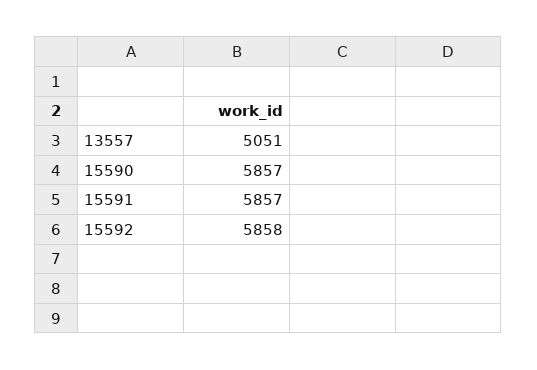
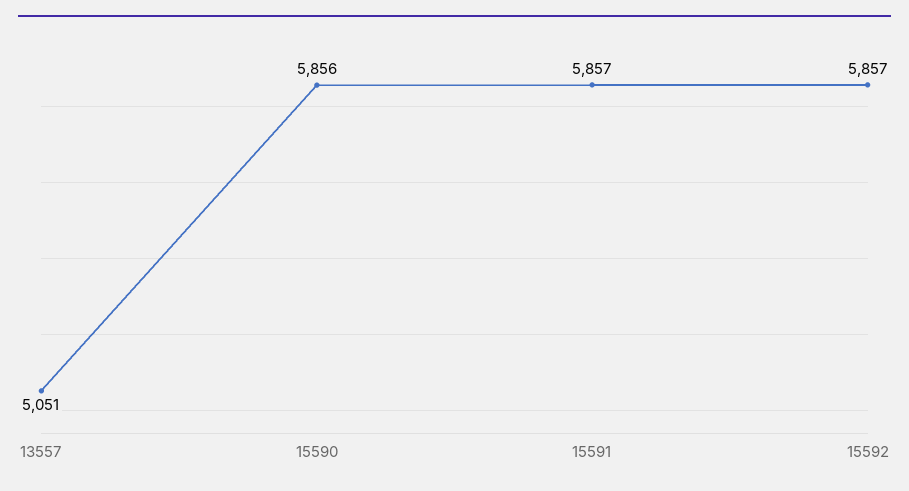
  {
    "13557": 5051,
-   "15590": 5857,
+   "15590": 5856,
    "15591": 5857,
-   "15592": 5858
+   "15592": 5857
  }

